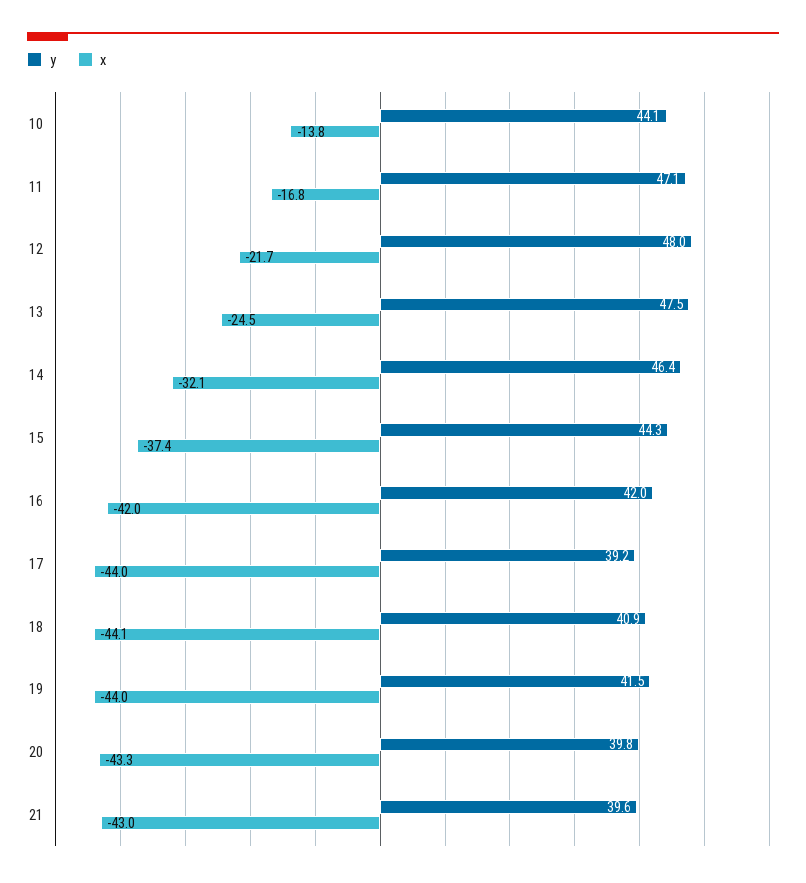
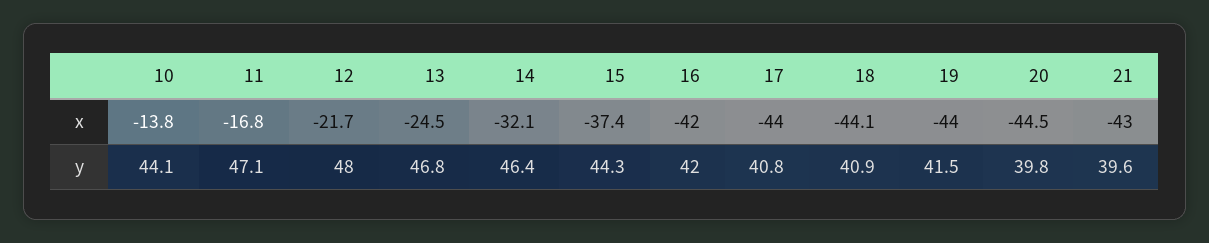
  {
    "y": {
      "10": 44.1,
      "11": 47.1,
      "12": 48,
-     "13": 47.5,
+     "13": 46.8,
      "14": 46.4,
      "15": 44.3,
      "16": 42,
-     "17": 39.2,
+     "17": 40.8,
      "18": 40.9,
      "19": 41.5,
      "20": 39.8,
      "21": 39.6
    },
    "x": {
      "10": -13.8,
      "11": -16.8,
      "12": -21.7,
      "13": -24.5,
      "14": -32.1,
      "15": -37.4,
      "16": -42,
      "17": -44,
      "18": -44.1,
      "19": -44,
-     "20": -43.3,
+     "20": -44.5,
      "21": -43
    }
  }

